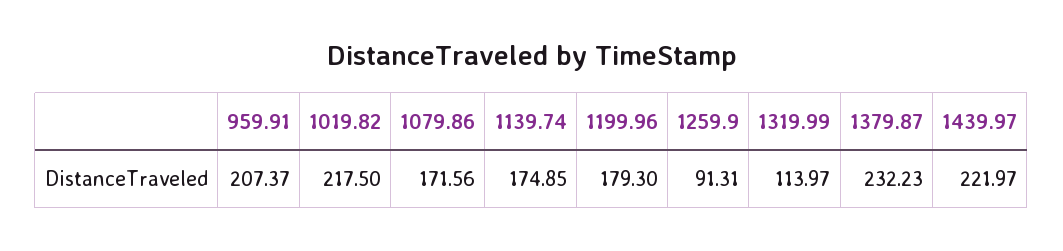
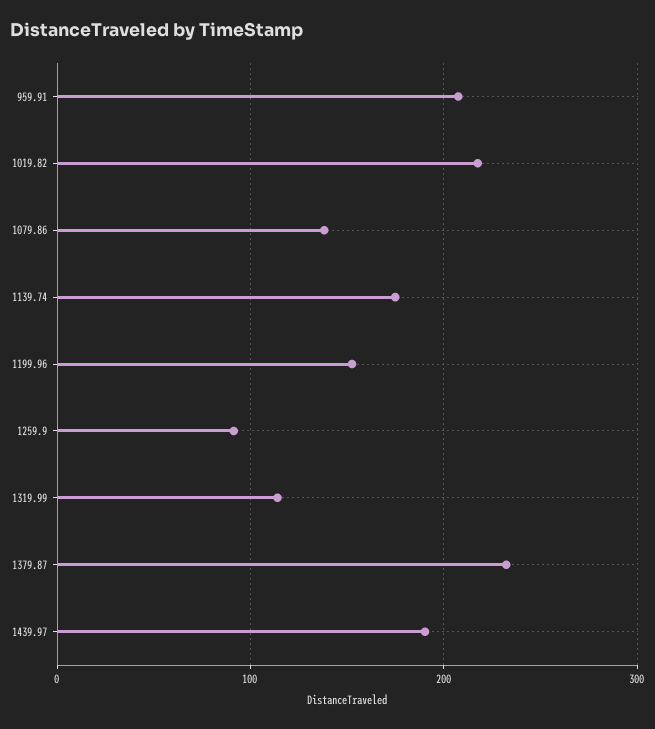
  {
    "959.91": 207.37,
    "1019.82": 217.5,
-   "1079.86": 171.56,
+   "1079.86": 140,
    "1139.74": 174.85,
-   "1199.96": 179.3,
+   "1199.96": 150,
    "1259.9": 91.31,
    "1319.99": 113.97,
    "1379.87": 232.23,
-   "1439.97": 221.97
+   "1439.97": 190
  }

